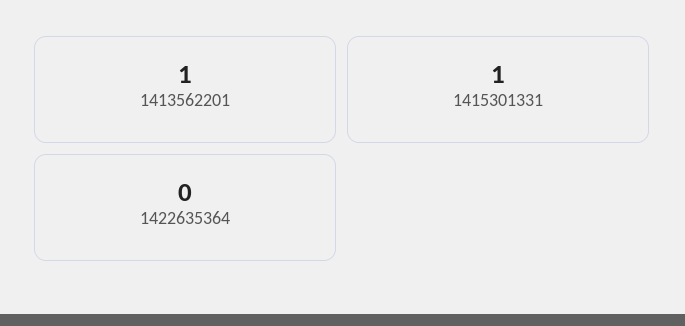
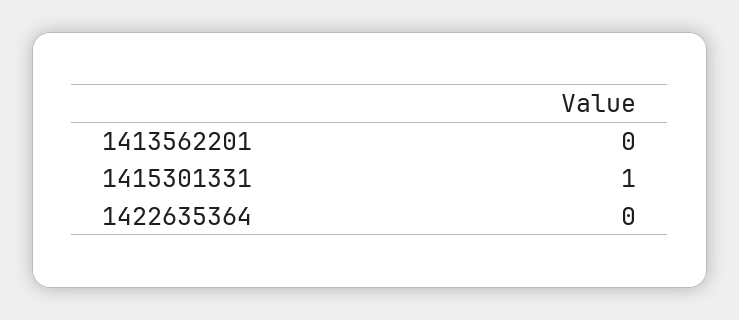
  {
-   "1413562201": 1,
+   "1413562201": 0,
    "1415301331": 1,
    "1422635364": 0
  }

